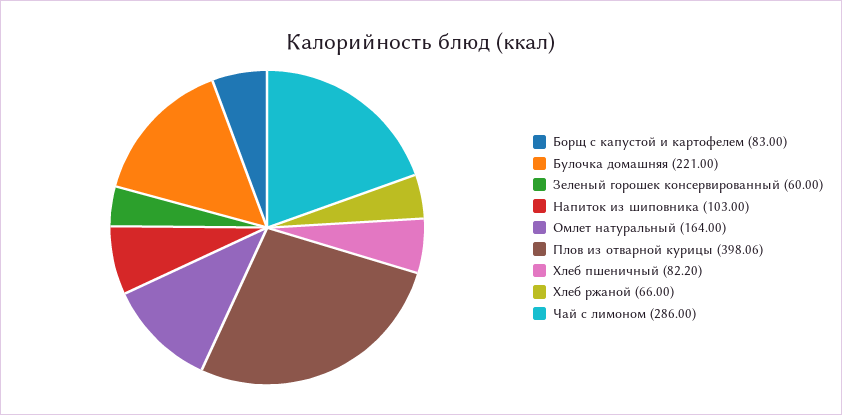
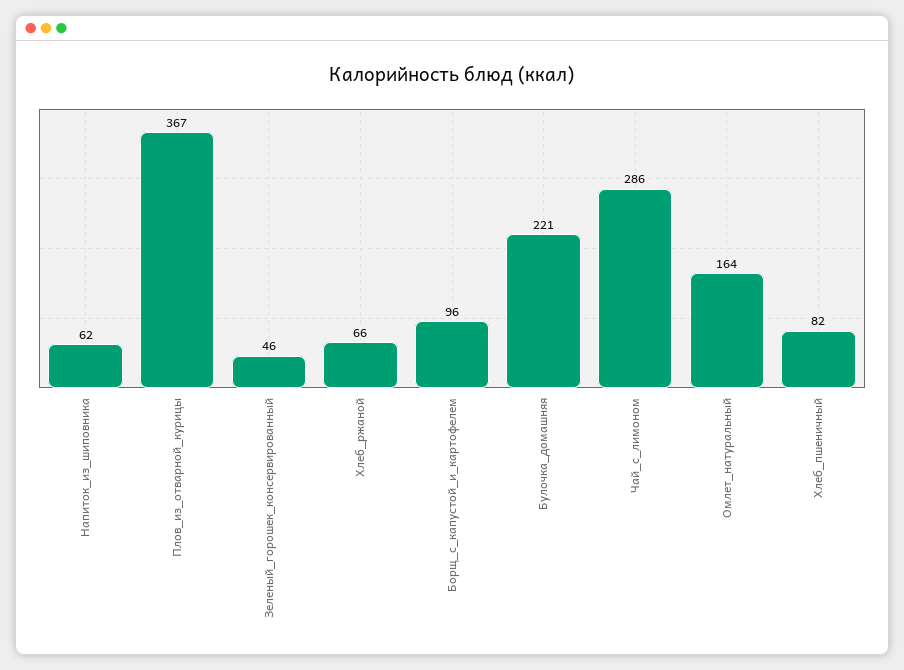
  {
-   "Борщ с капустой и картофелем": 83,
+   "Борщ с капустой и картофелем": 96,
    "Булочка домашняя": 221,
-   "Зеленый горошек консервированный": 60,
+   "Зеленый горошек консервированный": 46,
-   "Напиток из шиповника": 103,
+   "Напиток из шиповника": 62,
    "Омлет натуральный": 164,
-   "Плов из отварной курицы": 398.06,
+   "Плов из отварной курицы": 367,
    "Хлеб пшеничный": 82.2,
    "Хлеб ржаной": 66,
    "Чай с лимоном": 286
  }

